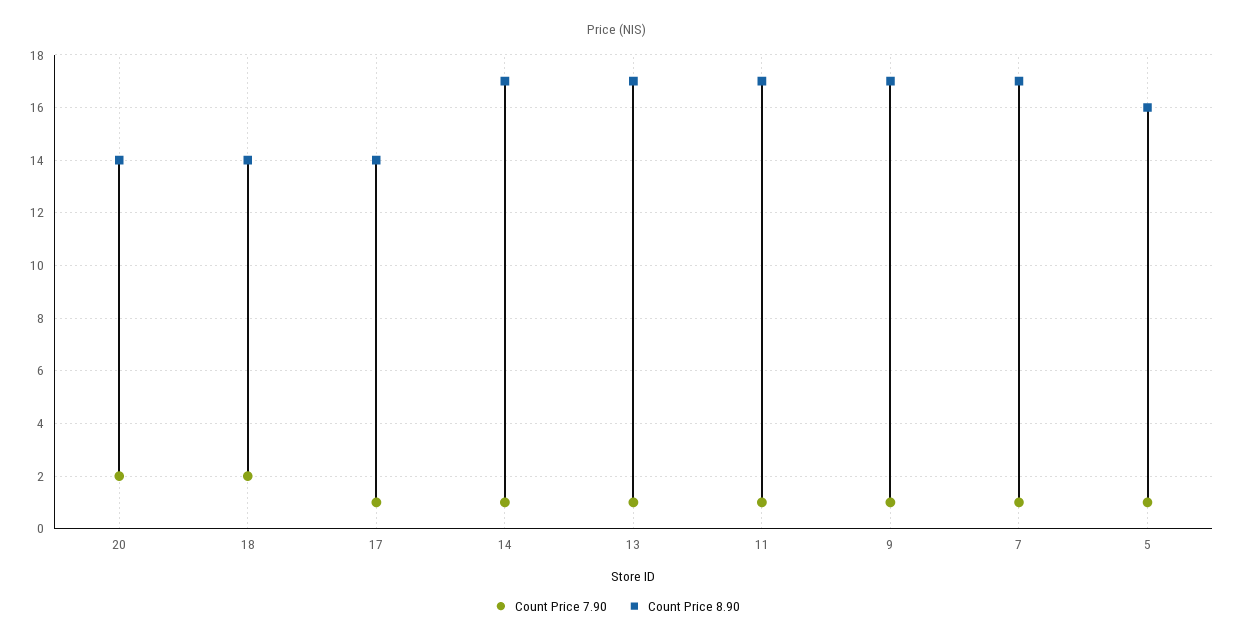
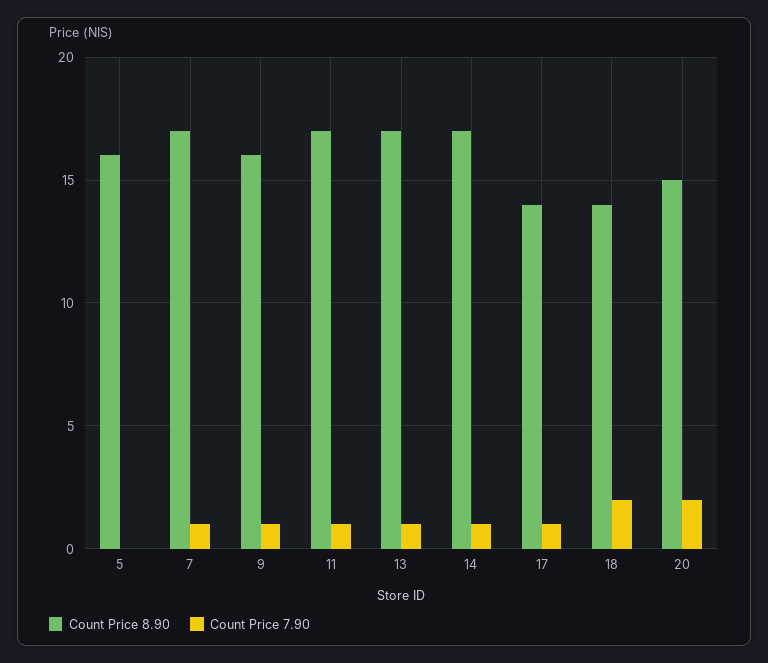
  {
    "Count Price 7.90": {
      "20": 2,
      "18": 2,
      "17": 1,
      "14": 1,
      "13": 1,
      "11": 1,
      "9": 1,
      "7": 1,
-     "5": 1
+     "5": 0
    },
    "Count Price 8.90": {
-     "20": 14,
+     "20": 15,
      "18": 14,
      "17": 14,
      "14": 17,
      "13": 17,
      "11": 17,
-     "9": 17,
+     "9": 16,
      "7": 17,
      "5": 16
    }
  }

